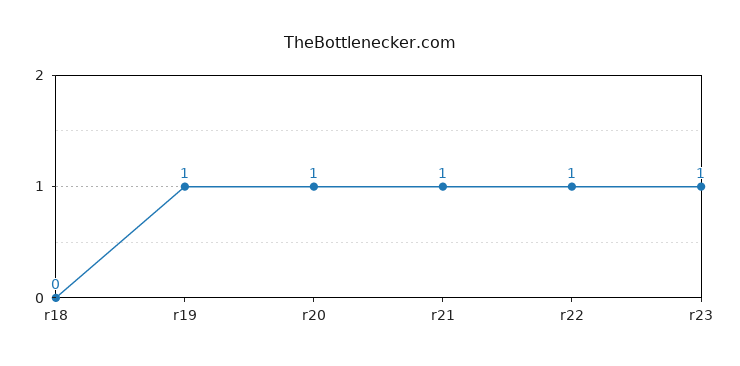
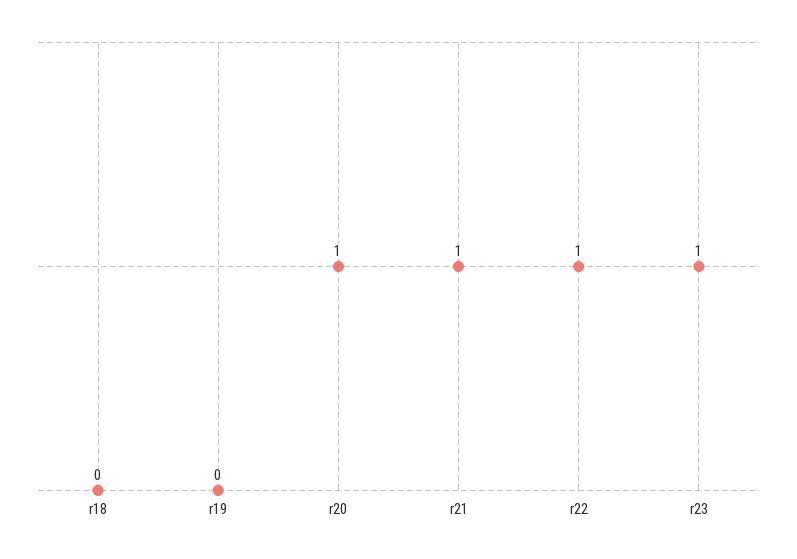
  {
    "r18": 0,
-   "r19": 1,
+   "r19": 0,
    "r20": 1,
    "r21": 1,
    "r22": 1,
    "r23": 1
  }

